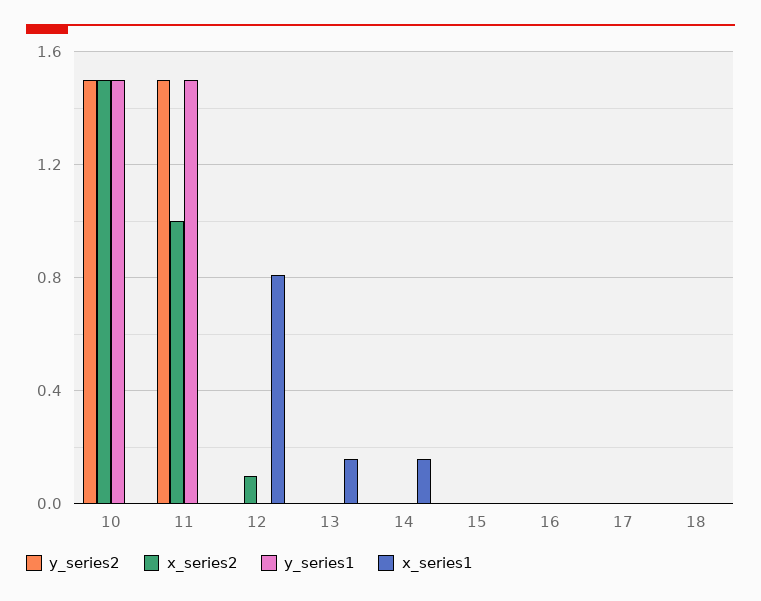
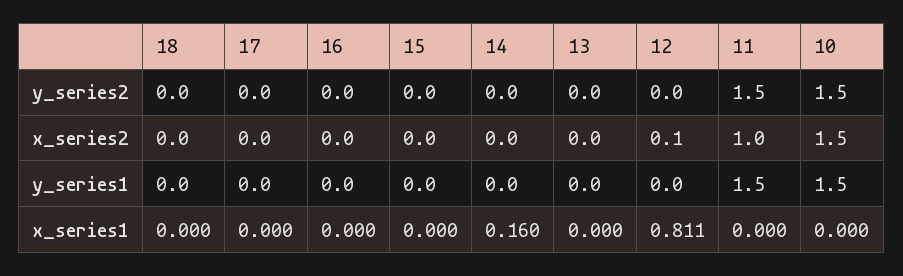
  {
    "y_series2": {
      "10": 1.5,
      "11": 1.5,
      "12": 0,
      "13": 0,
      "14": 0,
      "15": 0,
      "16": 0,
      "17": 0,
      "18": 0
    },
    "x_series2": {
      "10": 1.5,
      "11": 1,
      "12": 0.1,
      "13": 0,
      "14": 0,
      "15": 0,
      "16": 0,
      "17": 0,
      "18": 0
    },
    "y_series1": {
      "10": 1.5,
      "11": 1.5,
      "12": 0,
      "13": 0,
      "14": 0,
      "15": 0,
      "16": 0,
      "17": 0,
      "18": 0
    },
    "x_series1": {
      "10": 0,
      "11": 0,
      "12": 0.811,
-     "13": 0.15,
+     "13": 0,
      "14": 0.16,
      "15": 0,
      "16": 0,
      "17": 0,
      "18": 0
    }
  }

